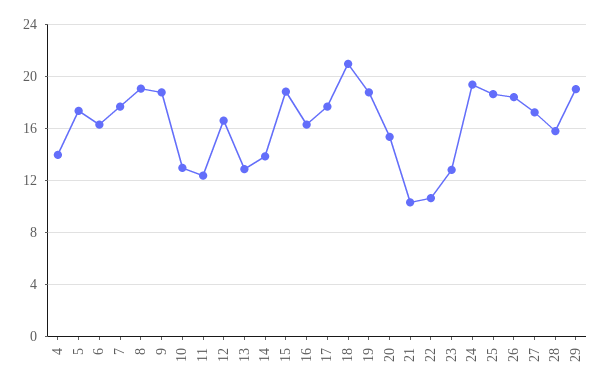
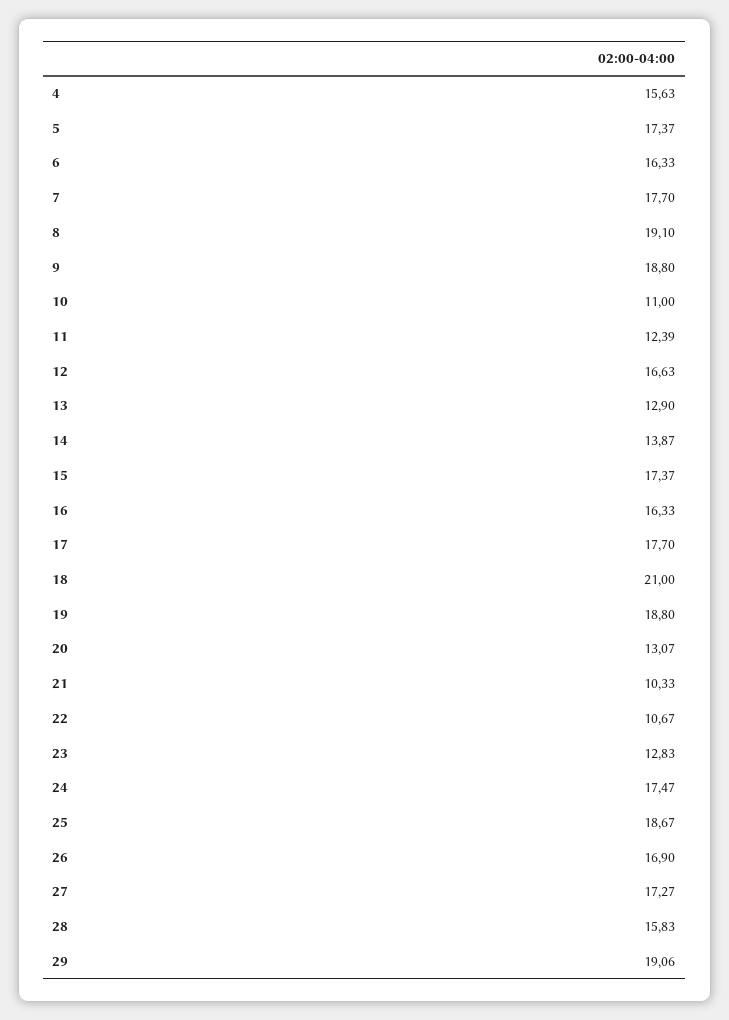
  {
-   "4": 14,
+   "4": 15.63,
    "5": 17.37,
    "6": 16.33,
    "7": 17.7,
    "8": 19.1,
    "9": 18.8,
-   "10": 13,
+   "10": 11,
    "11": 12.39,
    "12": 16.63,
    "13": 12.9,
    "14": 13.87,
-   "15": 19,
+   "15": 17.37,
    "16": 16.33,
    "17": 17.7,
    "18": 21,
    "19": 18.8,
-   "20": 15.5,
+   "20": 13.07,
    "21": 10.33,
    "22": 10.67,
    "23": 12.83,
-   "24": 19.5,
+   "24": 17.47,
    "25": 18.67,
-   "26": 18.5,
+   "26": 16.9,
    "27": 17.27,
    "28": 15.83,
    "29": 19.06
  }

